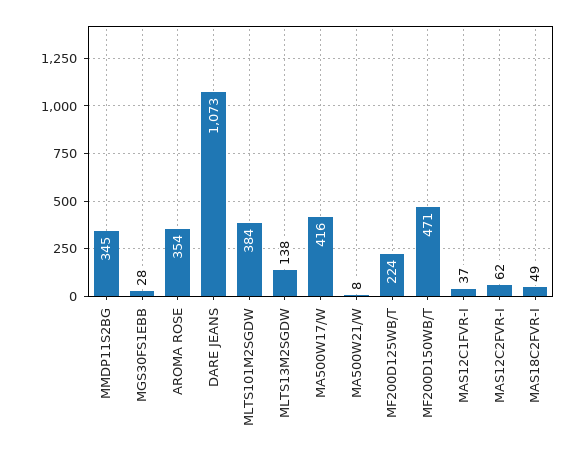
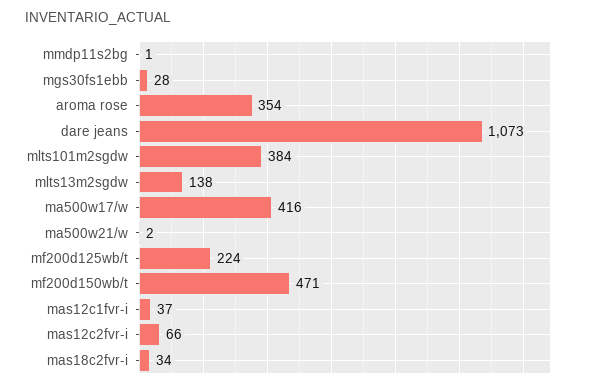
  {
-   "MMDP11S2BG": 345,
+   "MMDP11S2BG": 1,
    "MGS30FS1EBB": 28,
    "AROMA ROSE": 354,
    "DARE JEANS": 1073,
    "MLTS101M2SGDW": 384,
    "MLTS13M2SGDW": 138,
    "MA500W17/W": 416,
-   "MA500W21/W": 8,
+   "MA500W21/W": 2,
    "MF200D125WB/T": 224,
    "MF200D150WB/T": 471,
    "MAS12C1FVR-I": 37,
-   "MAS12C2FVR-I": 62,
+   "MAS12C2FVR-I": 66,
-   "MAS18C2FVR-I": 49
+   "MAS18C2FVR-I": 34
  }

